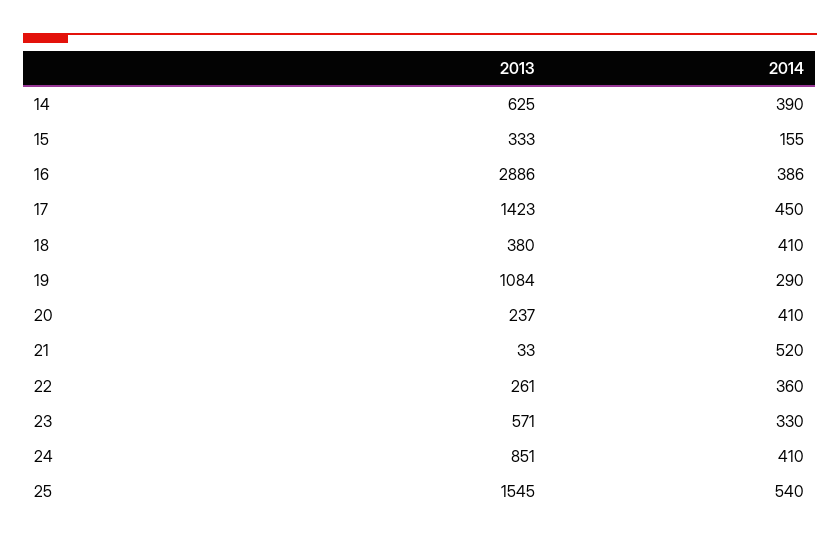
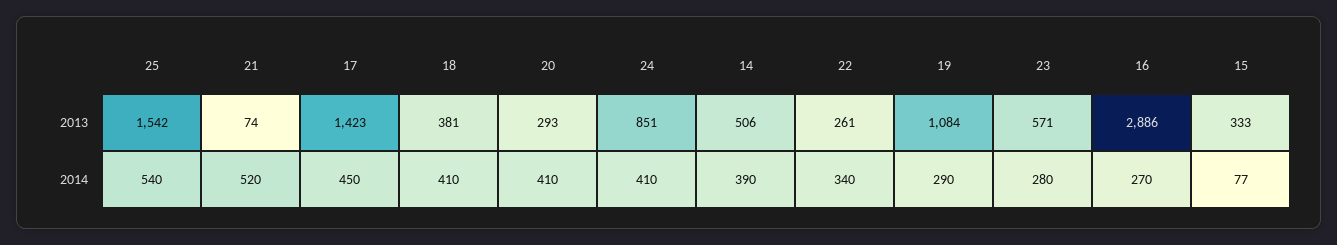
  {
    "2013": {
-     "14": 625,
+     "14": 506,
      "15": 333,
      "16": 2886,
      "17": 1423,
-     "18": 380,
+     "18": 381,
      "19": 1084,
-     "20": 237,
+     "20": 293,
-     "21": 33,
+     "21": 74,
      "22": 261,
      "23": 571,
      "24": 851,
-     "25": 1545
+     "25": 1542
    },
    "2014": {
      "14": 390,
-     "15": 155,
+     "15": 77,
-     "16": 386,
+     "16": 270,
      "17": 450,
      "18": 410,
      "19": 290,
      "20": 410,
      "21": 520,
-     "22": 360,
+     "22": 340,
-     "23": 330,
+     "23": 280,
      "24": 410,
      "25": 540
    }
  }

